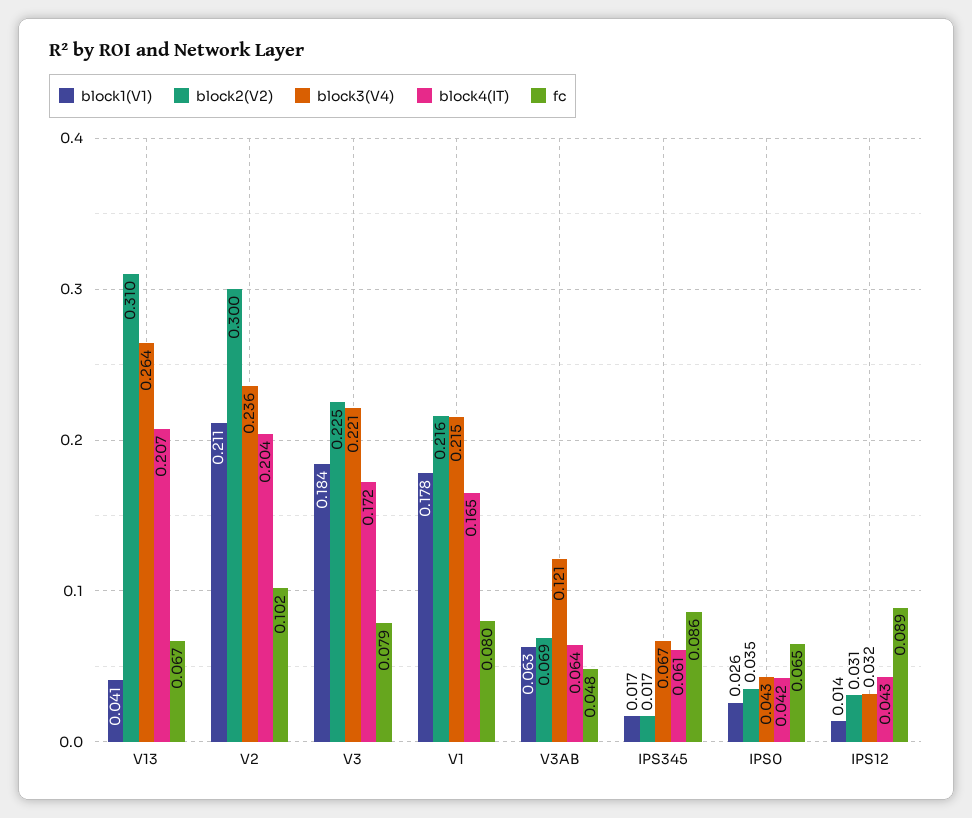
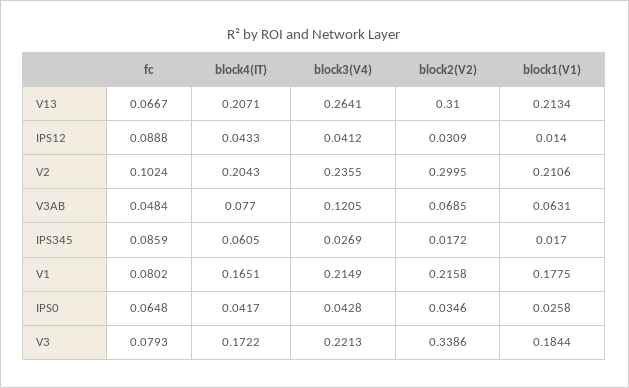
  {
    "block1(V1)": {
-     "V13": 0.041,
+     "V13": 0.2134,
      "V2": 0.2106,
      "V3": 0.1844,
      "V1": 0.1775,
      "V3AB": 0.0631,
      "IPS345": 0.017,
      "IPS0": 0.0258,
      "IPS12": 0.014
    },
    "block2(V2)": {
      "V13": 0.31,
      "V2": 0.2995,
-     "V3": 0.225,
+     "V3": 0.3386,
      "V1": 0.2158,
      "V3AB": 0.0685,
      "IPS345": 0.0172,
      "IPS0": 0.0346,
      "IPS12": 0.0309
    },
    "block3(V4)": {
      "V13": 0.2641,
      "V2": 0.2355,
      "V3": 0.2213,
      "V1": 0.2149,
      "V3AB": 0.1205,
-     "IPS345": 0.067,
+     "IPS345": 0.0269,
      "IPS0": 0.0428,
-     "IPS12": 0.032
+     "IPS12": 0.0412
    },
    "block4(IT)": {
      "V13": 0.2071,
      "V2": 0.2043,
      "V3": 0.1722,
      "V1": 0.1651,
-     "V3AB": 0.064,
+     "V3AB": 0.077,
      "IPS345": 0.0605,
      "IPS0": 0.0417,
      "IPS12": 0.0433
    },
    "fc": {
      "V13": 0.0667,
      "V2": 0.1024,
      "V3": 0.0793,
      "V1": 0.0802,
      "V3AB": 0.0484,
      "IPS345": 0.0859,
      "IPS0": 0.0648,
      "IPS12": 0.0888
    }
  }

